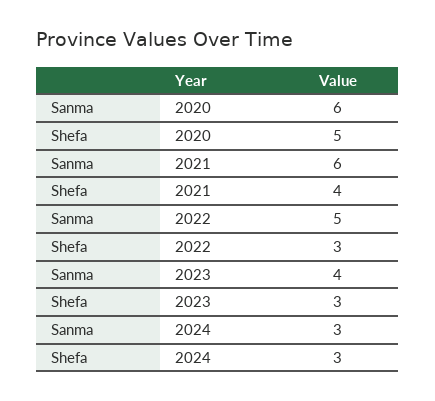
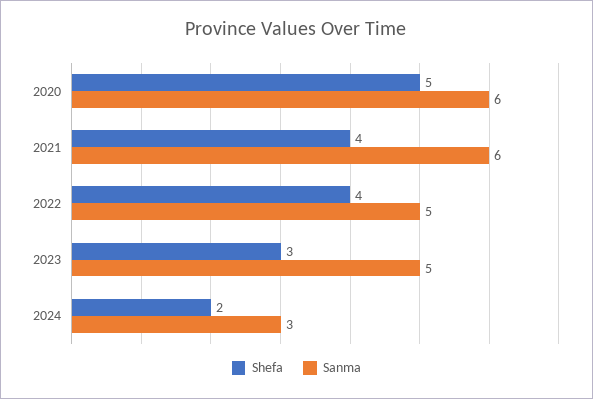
  {
    "Sanma": {
      "2020": 6,
      "2021": 6,
      "2022": 5,
-     "2023": 4,
+     "2023": 5,
      "2024": 3
    },
    "Shefa": {
      "2020": 5,
      "2021": 4,
-     "2022": 3,
+     "2022": 4,
      "2023": 3,
-     "2024": 3
+     "2024": 2
    }
  }

